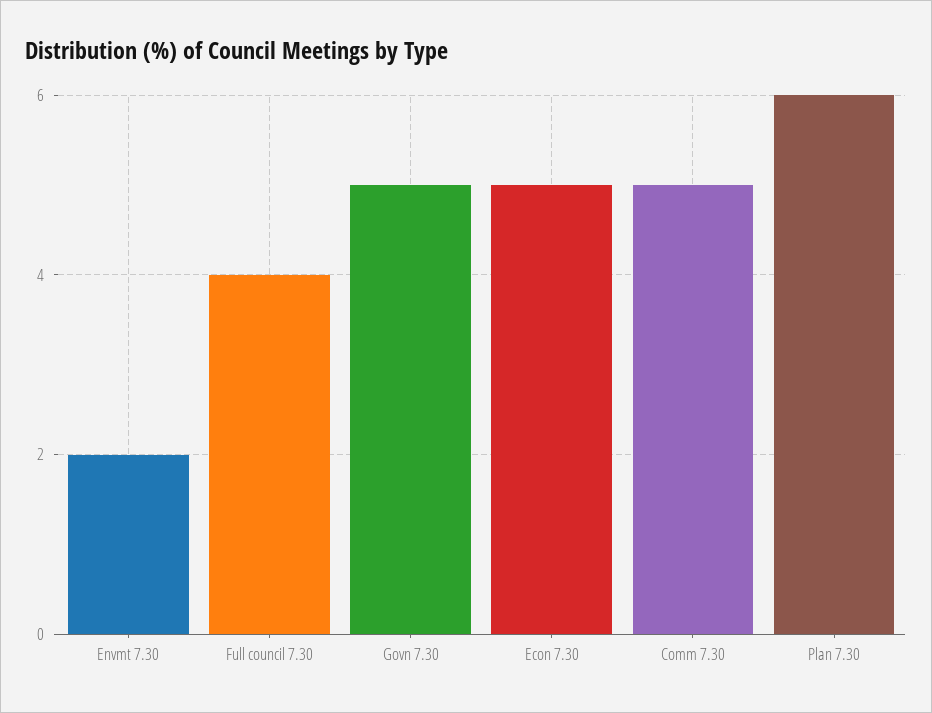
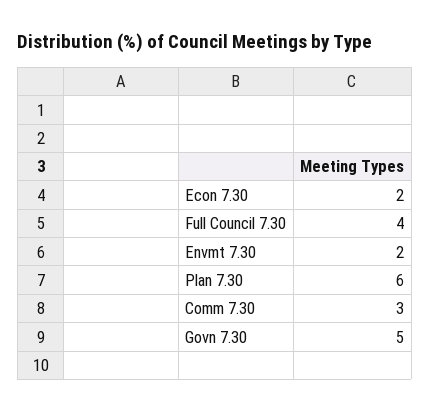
  {
    "Envmt 7.30": 2,
    "Full council 7.30": 4,
    "Govn 7.30": 5,
-   "Econ 7.30": 5,
+   "Econ 7.30": 2,
-   "Comm 7.30": 5,
+   "Comm 7.30": 3,
    "Plan 7.30": 6
  }

